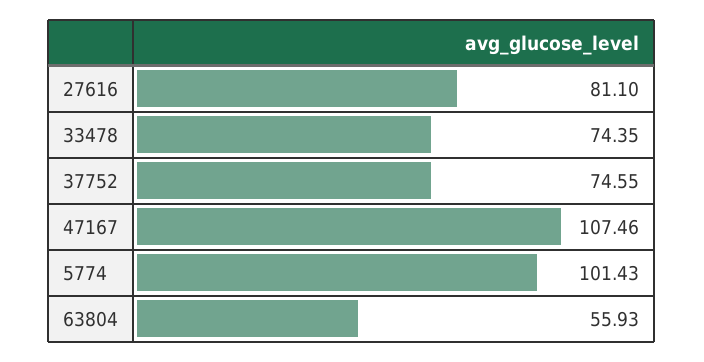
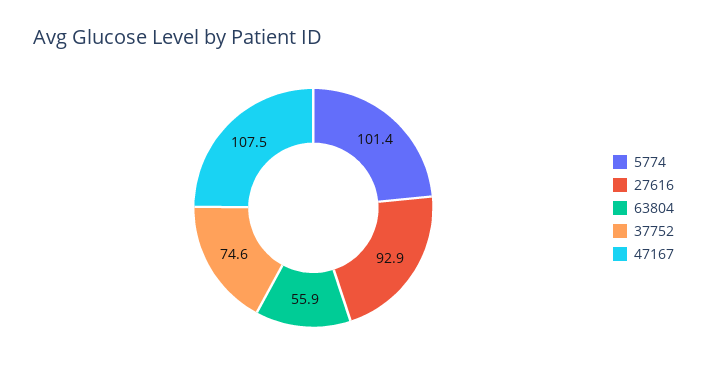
  {
-   "27616": 81.1,
+   "27616": 92.9,
-   "33478": 74.35,
    "37752": 74.55,
    "47167": 107.46,
    "5774": 101.43,
    "63804": 55.93
  }

